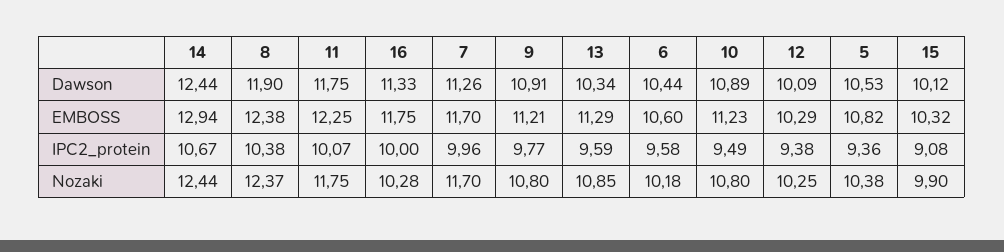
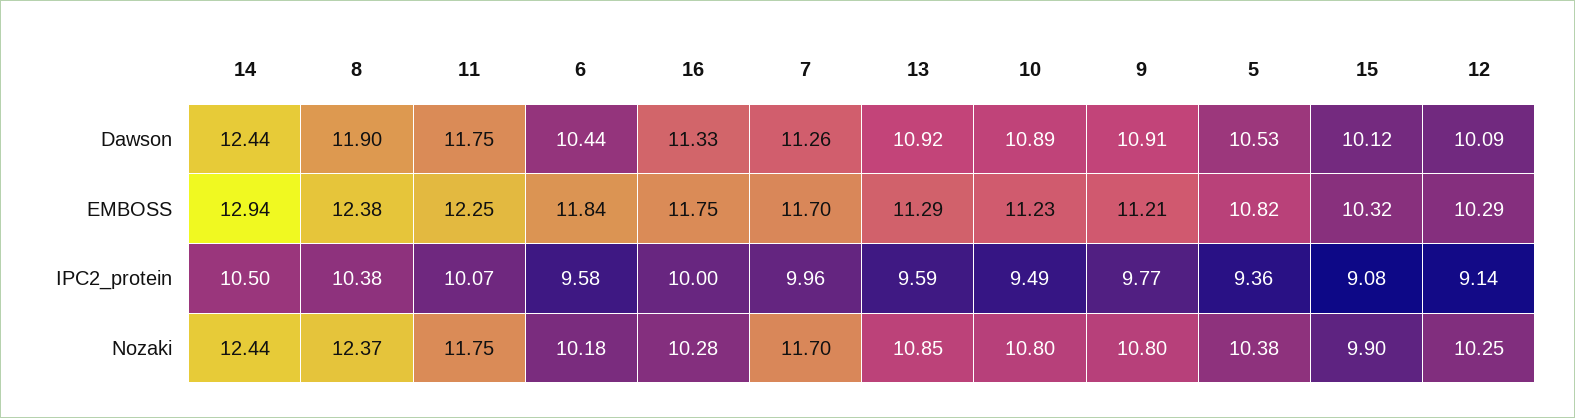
  {
    "14": {
      "Dawson": 12.44,
      "EMBOSS": 12.94,
-     "IPC2_protein": 10.67,
+     "IPC2_protein": 10.5,
      "Nozaki": 12.44
    },
    "8": {
      "Dawson": 11.9,
      "EMBOSS": 12.38,
      "IPC2_protein": 10.38,
      "Nozaki": 12.37
    },
    "11": {
      "Dawson": 11.75,
      "EMBOSS": 12.25,
      "IPC2_protein": 10.07,
      "Nozaki": 11.75
    },
    "16": {
      "Dawson": 11.33,
      "EMBOSS": 11.75,
      "IPC2_protein": 10,
      "Nozaki": 10.28
    },
    "7": {
      "Dawson": 11.26,
      "EMBOSS": 11.7,
      "IPC2_protein": 9.96,
      "Nozaki": 11.7
    },
    "9": {
      "Dawson": 10.91,
      "EMBOSS": 11.21,
      "IPC2_protein": 9.77,
      "Nozaki": 10.8
    },
    "13": {
-     "Dawson": 10.34,
+     "Dawson": 10.92,
      "EMBOSS": 11.29,
      "IPC2_protein": 9.59,
      "Nozaki": 10.85
    },
    "6": {
      "Dawson": 10.44,
-     "EMBOSS": 10.6,
+     "EMBOSS": 11.84,
      "IPC2_protein": 9.58,
      "Nozaki": 10.18
    },
    "10": {
      "Dawson": 10.89,
      "EMBOSS": 11.23,
      "IPC2_protein": 9.49,
      "Nozaki": 10.8
    },
    "12": {
      "Dawson": 10.09,
      "EMBOSS": 10.29,
-     "IPC2_protein": 9.38,
+     "IPC2_protein": 9.14,
      "Nozaki": 10.25
    },
    "5": {
      "Dawson": 10.53,
      "EMBOSS": 10.82,
      "IPC2_protein": 9.36,
      "Nozaki": 10.38
    },
    "15": {
      "Dawson": 10.12,
      "EMBOSS": 10.32,
      "IPC2_protein": 9.08,
      "Nozaki": 9.9
    }
  }

